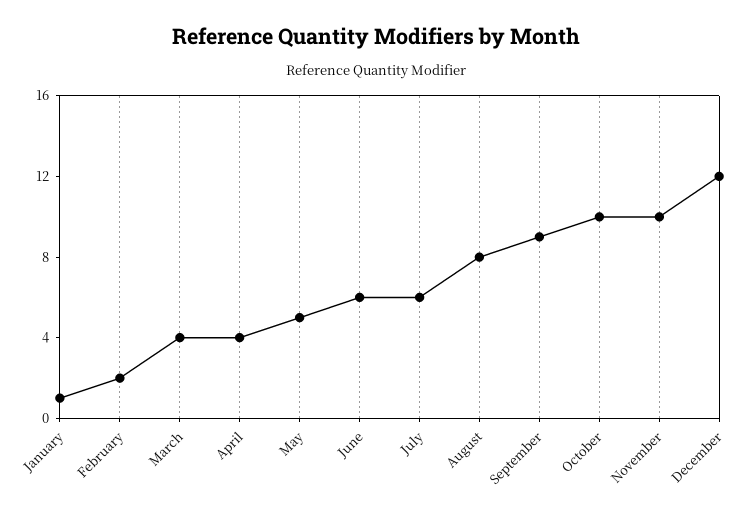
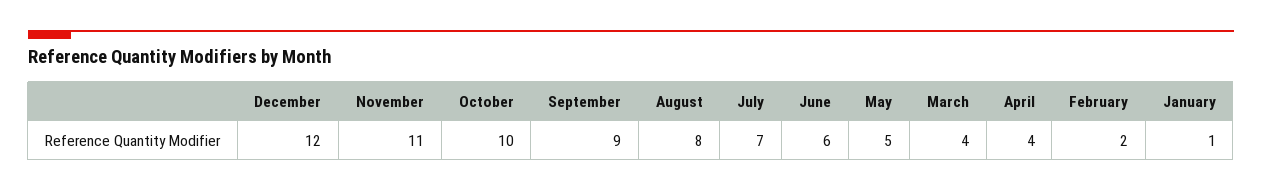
  {
    "January": 1,
    "February": 2,
    "March": 4,
    "April": 4,
    "May": 5,
    "June": 6,
-   "July": 6,
+   "July": 7,
    "August": 8,
    "September": 9,
    "October": 10,
-   "November": 10,
+   "November": 11,
    "December": 12
  }

